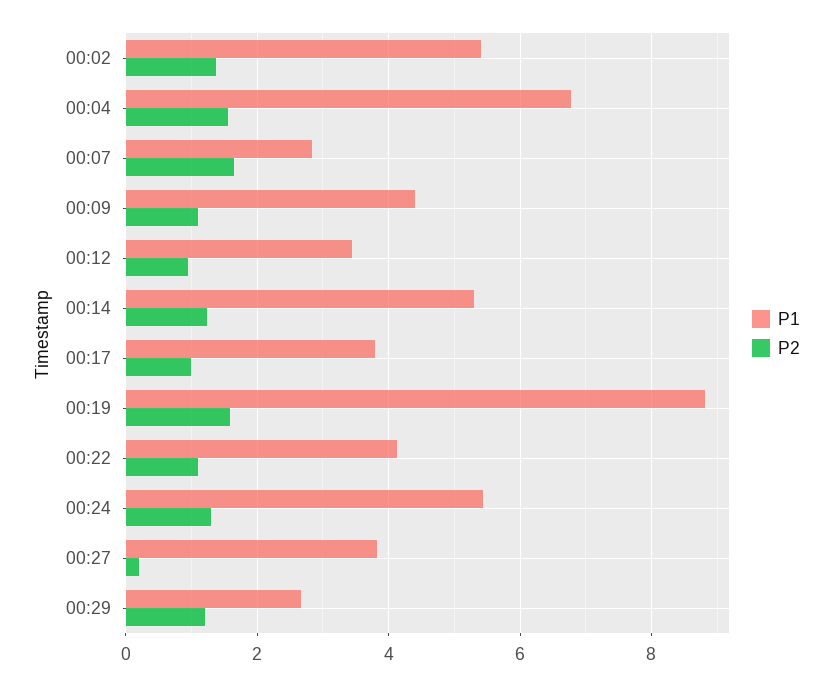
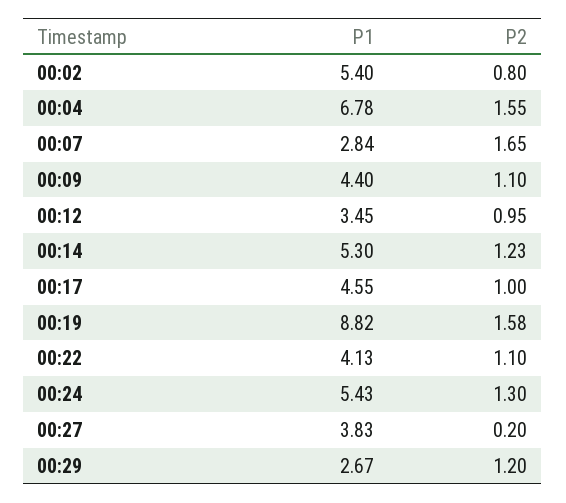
  {
    "P1": {
      "00:02": 5.4,
      "00:04": 6.78,
      "00:07": 2.84,
      "00:09": 4.4,
      "00:12": 3.45,
      "00:14": 5.3,
-     "00:17": 3.8,
+     "00:17": 4.55,
      "00:19": 8.82,
      "00:22": 4.13,
      "00:24": 5.43,
      "00:27": 3.83,
      "00:29": 2.67
    },
    "P2": {
-     "00:02": 1.4,
+     "00:02": 0.8,
      "00:04": 1.55,
      "00:07": 1.65,
      "00:09": 1.1,
      "00:12": 0.95,
      "00:14": 1.23,
      "00:17": 1,
      "00:19": 1.58,
      "00:22": 1.1,
      "00:24": 1.3,
      "00:27": 0.2,
      "00:29": 1.2
    }
  }

